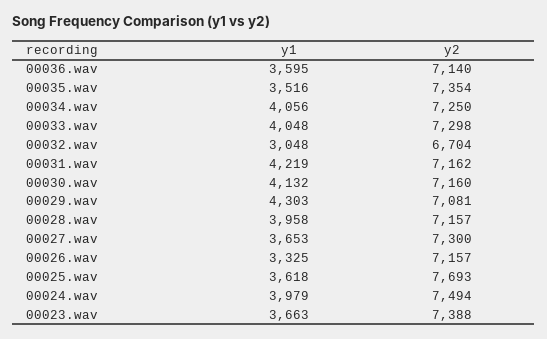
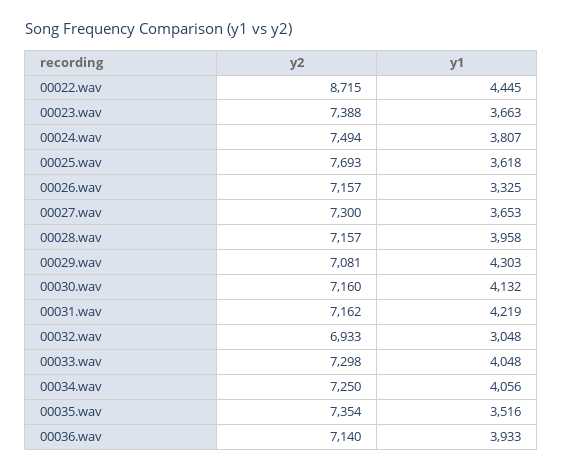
  {
    "y1": {
-     "00036.wav": 3595,
+     "00036.wav": 3933,
      "00035.wav": 3516,
      "00034.wav": 4056,
      "00033.wav": 4048,
      "00032.wav": 3048,
      "00031.wav": 4219,
      "00030.wav": 4132,
      "00029.wav": 4303,
      "00028.wav": 3958,
      "00027.wav": 3653,
      "00026.wav": 3325,
      "00025.wav": 3618,
-     "00024.wav": 3979,
+     "00024.wav": 3807,
-     "00023.wav": 3663
+     "00023.wav": 3663,
+     "00022.wav": 4445
    },
    "y2": {
      "00036.wav": 7140,
      "00035.wav": 7354,
      "00034.wav": 7250,
      "00033.wav": 7298,
-     "00032.wav": 6704,
+     "00032.wav": 6933,
      "00031.wav": 7162,
      "00030.wav": 7160,
      "00029.wav": 7081,
      "00028.wav": 7157,
      "00027.wav": 7300,
      "00026.wav": 7157,
      "00025.wav": 7693,
      "00024.wav": 7494,
-     "00023.wav": 7388
+     "00023.wav": 7388,
+     "00022.wav": 8715
    }
  }

